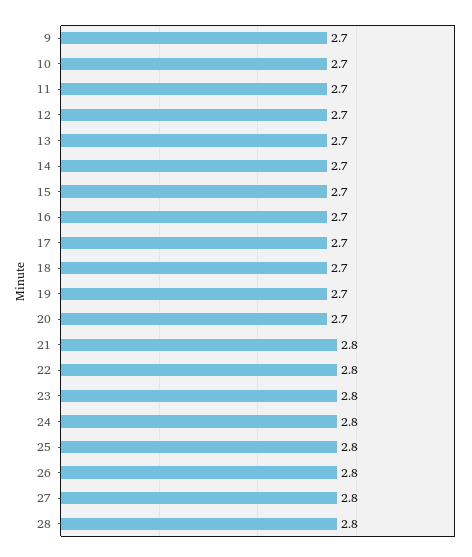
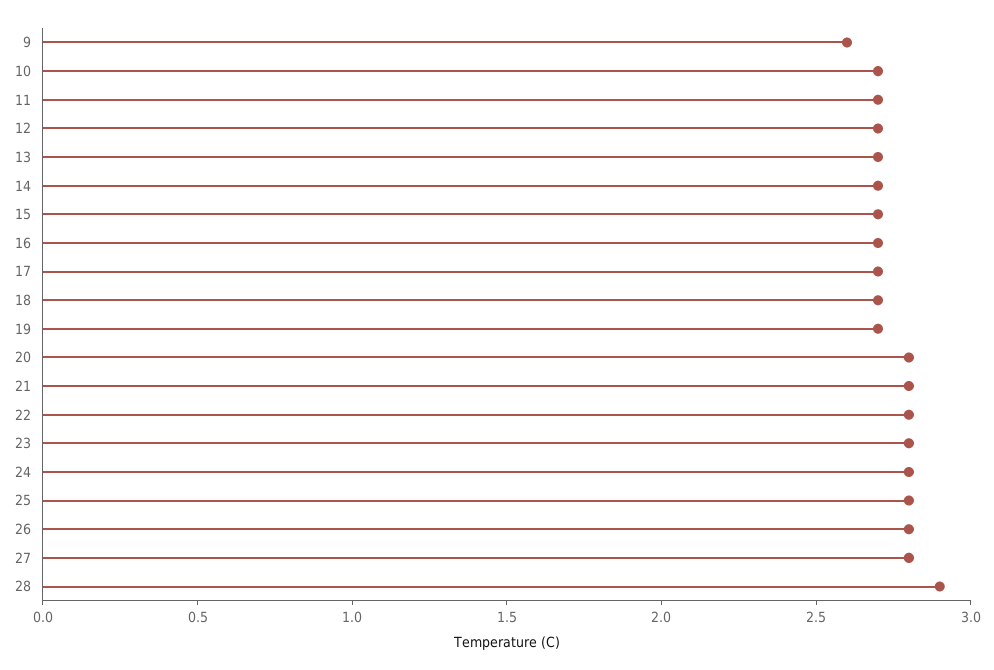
  {
-   "9": 2.7,
+   "9": 2.6,
    "10": 2.7,
    "11": 2.7,
    "12": 2.7,
    "13": 2.7,
    "14": 2.7,
    "15": 2.7,
    "16": 2.7,
    "17": 2.7,
    "18": 2.7,
    "19": 2.7,
-   "20": 2.7,
+   "20": 2.8,
    "21": 2.8,
    "22": 2.8,
    "23": 2.8,
    "24": 2.8,
    "25": 2.8,
    "26": 2.8,
    "27": 2.8,
-   "28": 2.8
+   "28": 2.9
  }

